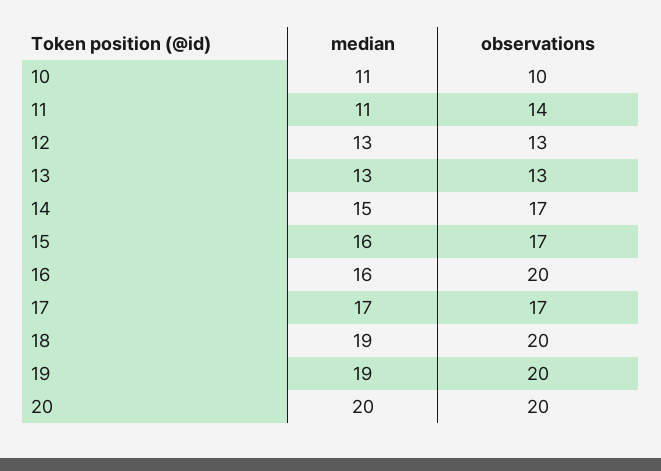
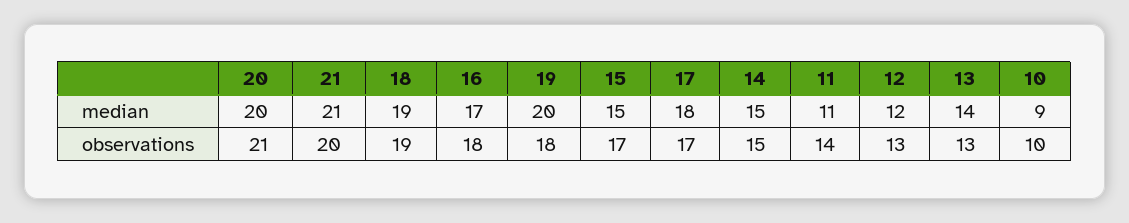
  {
    "median": {
-     "10": 11,
+     "10": 9,
      "11": 11,
-     "12": 13,
+     "12": 12,
-     "13": 13,
+     "13": 14,
      "14": 15,
-     "15": 16,
+     "15": 15,
-     "16": 16,
+     "16": 17,
-     "17": 17,
+     "17": 18,
      "18": 19,
-     "19": 19,
+     "19": 20,
-     "20": 20
+     "20": 20,
+     "21": 21
    },
    "observations": {
      "10": 10,
      "11": 14,
      "12": 13,
      "13": 13,
-     "14": 17,
+     "14": 15,
      "15": 17,
-     "16": 20,
+     "16": 18,
      "17": 17,
-     "18": 20,
+     "18": 19,
-     "19": 20,
+     "19": 18,
-     "20": 20
+     "20": 21,
+     "21": 20
    }
  }

